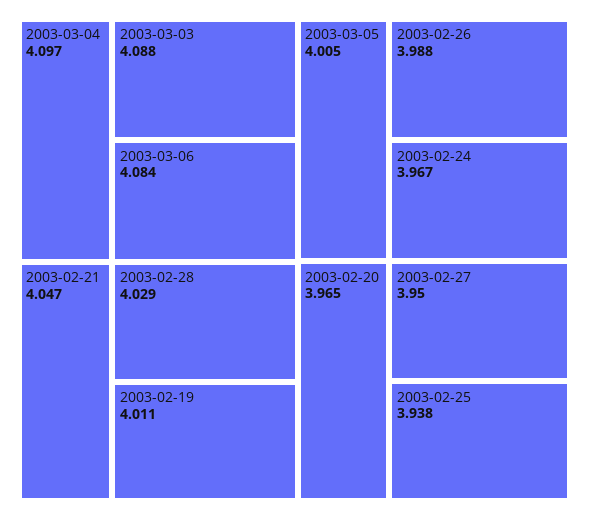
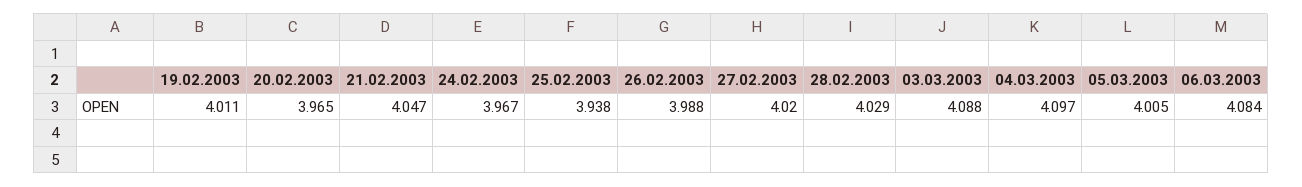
  {
    "2003-03-04": 4.097,
    "2003-03-03": 4.088,
    "2003-03-06": 4.084,
    "2003-02-21": 4.047,
    "2003-02-28": 4.029,
    "2003-02-19": 4.011,
    "2003-03-05": 4.005,
    "2003-02-26": 3.988,
    "2003-02-24": 3.967,
    "2003-02-20": 3.965,
-   "2003-02-27": 3.95,
+   "2003-02-27": 4.02,
    "2003-02-25": 3.938
  }

